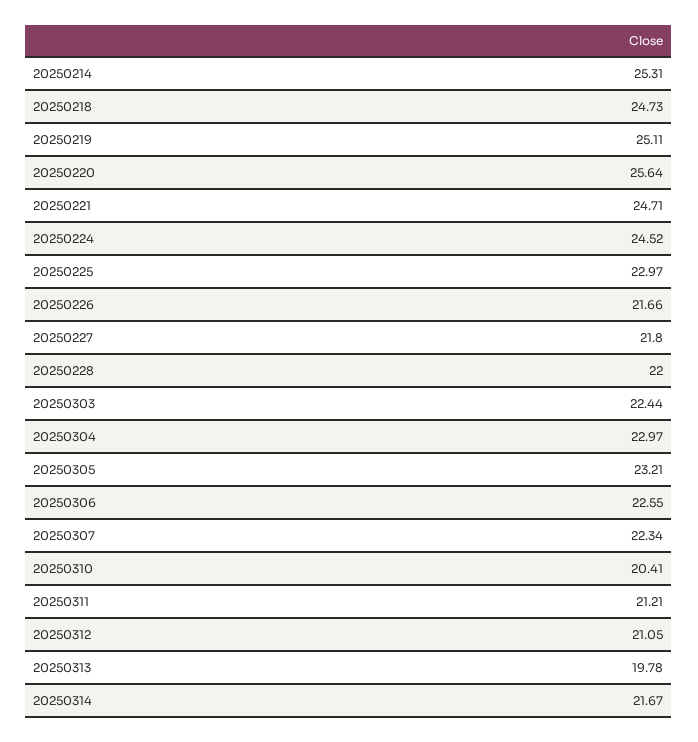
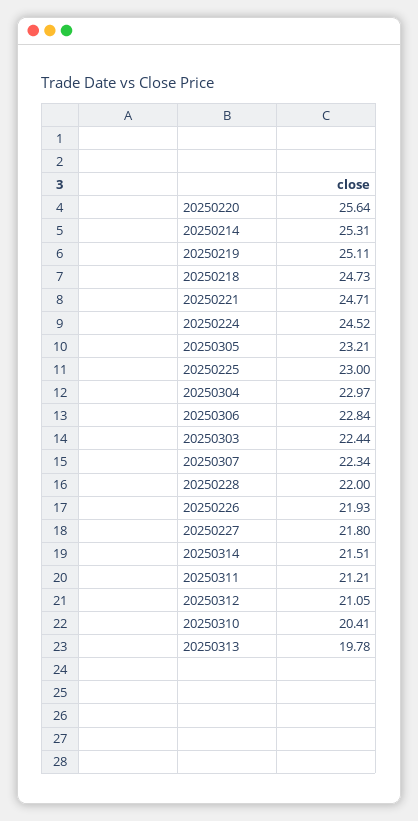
  {
    "20250214": 25.31,
    "20250218": 24.73,
    "20250219": 25.11,
    "20250220": 25.64,
    "20250221": 24.71,
    "20250224": 24.52,
-   "20250225": 22.97,
+   "20250225": 23,
-   "20250226": 21.66,
+   "20250226": 21.93,
    "20250227": 21.8,
    "20250228": 22,
    "20250303": 22.44,
    "20250304": 22.97,
    "20250305": 23.21,
-   "20250306": 22.55,
+   "20250306": 22.84,
    "20250307": 22.34,
    "20250310": 20.41,
    "20250311": 21.21,
    "20250312": 21.05,
    "20250313": 19.78,
-   "20250314": 21.67
+   "20250314": 21.51
  }

